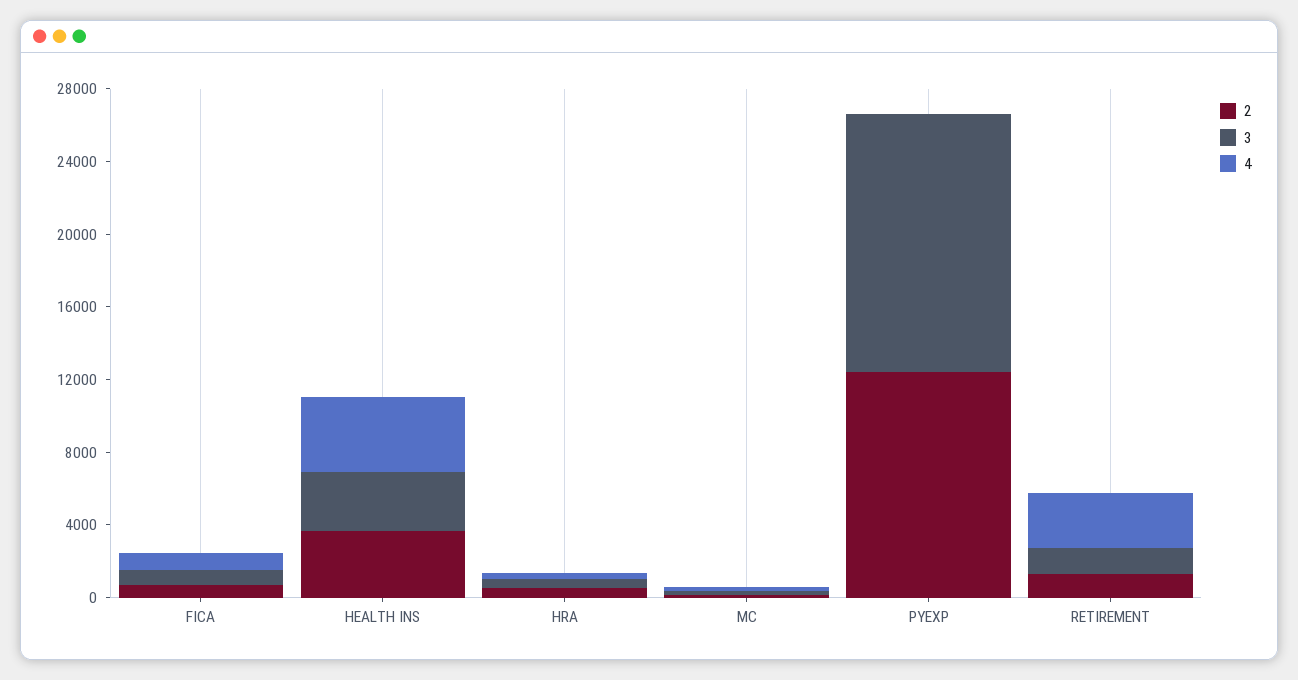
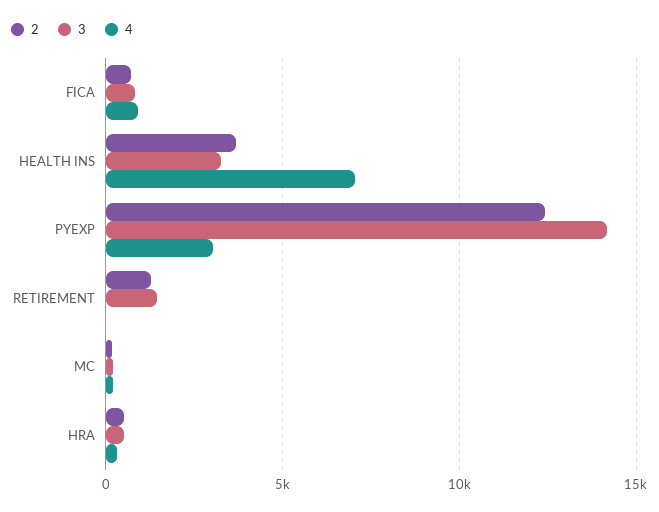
  {
    "2": {
      "FICA": 500,
      "HEALTH INS": 3500,
      "HRA": 500,
      "MC": 0,
      "PYEXP": 12500,
      "RETIREMENT": 1500
    },
    "3": {
      "FICA": 1000,
      "HEALTH INS": 3500,
      "HRA": 500,
      "MC": 0,
      "PYEXP": 14000,
      "RETIREMENT": 1500
    },
    "4": {
      "FICA": 1000,
-     "HEALTH INS": 4000,
+     "HEALTH INS": 7000,
      "HRA": 500,
      "MC": 0,
-     "PYEXP": 0,
+     "PYEXP": 3000,
-     "RETIREMENT": 3000
+     "RETIREMENT": 0
    }
  }

